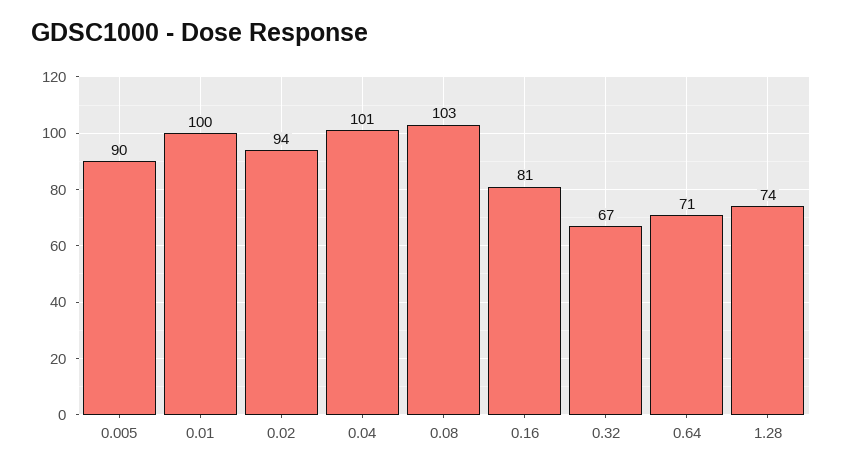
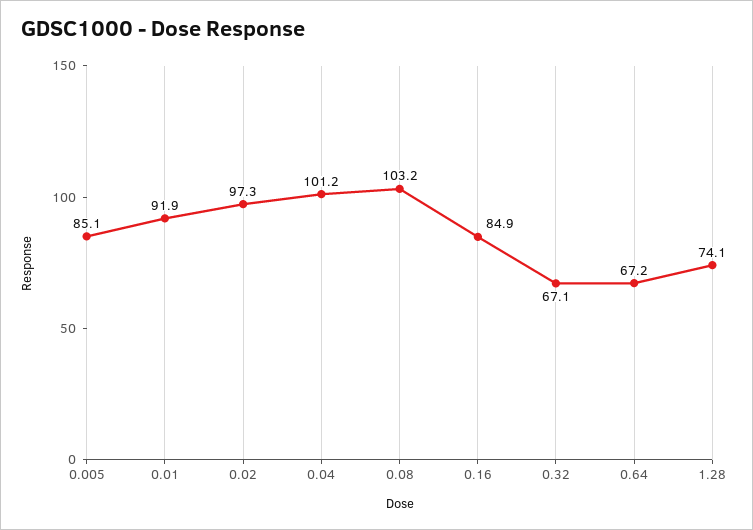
  {
-   "0.005": 90,
+   "0.005": 85.1,
-   "0.01": 100,
+   "0.01": 91.9,
-   "0.02": 94,
+   "0.02": 97.3,
    "0.04": 101.2,
    "0.08": 103.2,
-   "0.16": 81,
+   "0.16": 84.9,
    "0.32": 67.1,
-   "0.64": 71,
+   "0.64": 67.2,
    "1.28": 74.1
  }

